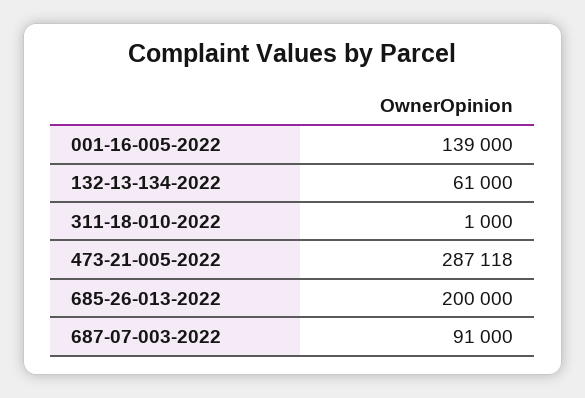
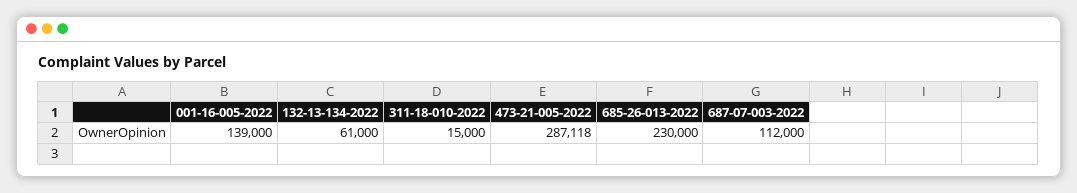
  {
    "001-16-005-2022": 139000,
    "132-13-134-2022": 61000,
-   "311-18-010-2022": 1000,
+   "311-18-010-2022": 15000,
    "473-21-005-2022": 287118,
-   "685-26-013-2022": 200000,
+   "685-26-013-2022": 230000,
-   "687-07-003-2022": 91000
+   "687-07-003-2022": 112000
  }

